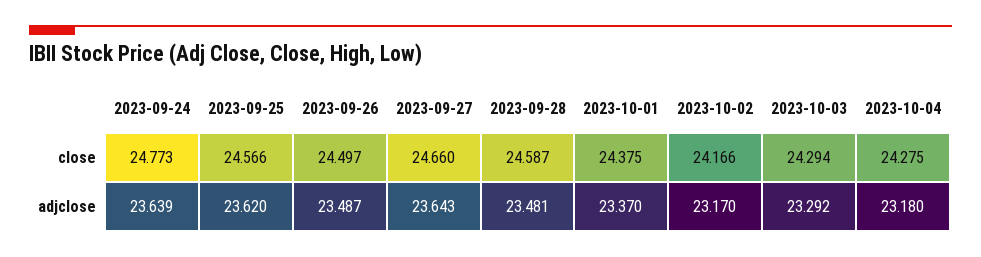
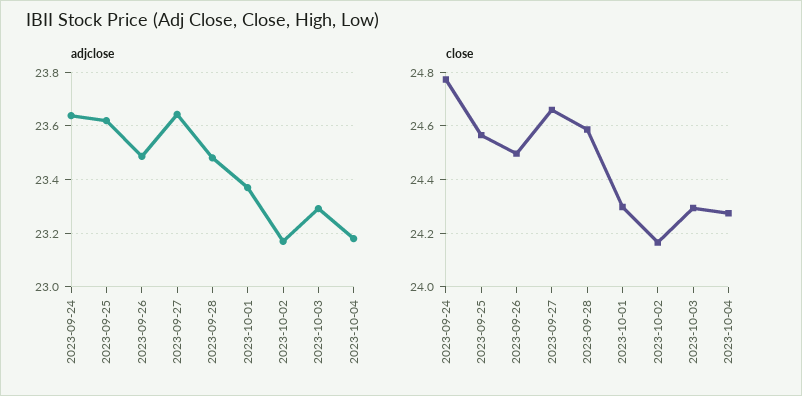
  {
    "close": {
      "2023-09-24": 24.773,
      "2023-09-25": 24.566,
      "2023-09-26": 24.497,
      "2023-09-27": 24.66,
      "2023-09-28": 24.587,
-     "2023-10-01": 24.375,
+     "2023-10-01": 24.3,
      "2023-10-02": 24.166,
      "2023-10-03": 24.294,
      "2023-10-04": 24.275
    },
    "adjclose": {
      "2023-09-24": 23.639,
      "2023-09-25": 23.62,
      "2023-09-26": 23.487,
      "2023-09-27": 23.643,
      "2023-09-28": 23.481,
      "2023-10-01": 23.37,
      "2023-10-02": 23.17,
      "2023-10-03": 23.292,
      "2023-10-04": 23.18
    }
  }

